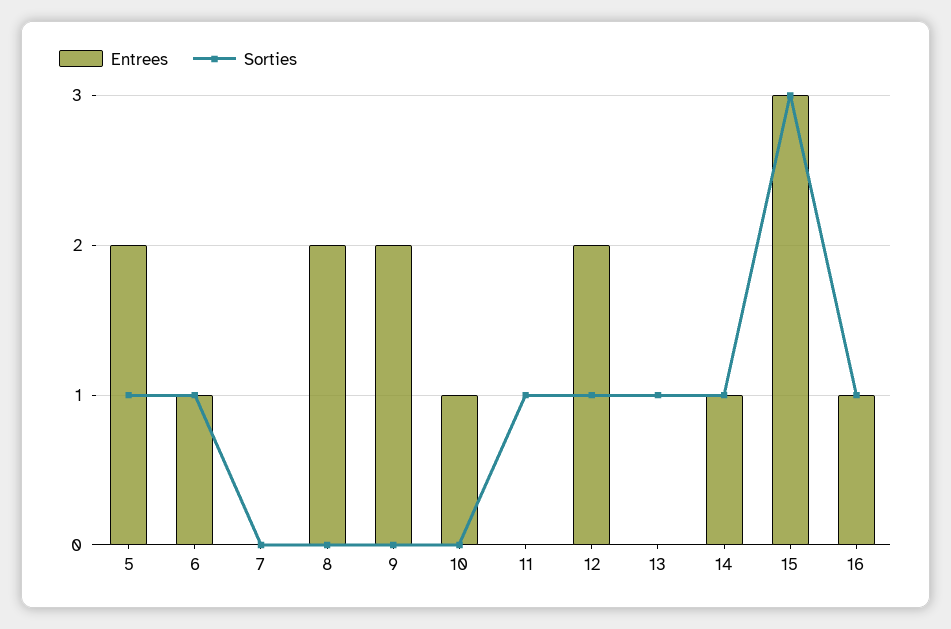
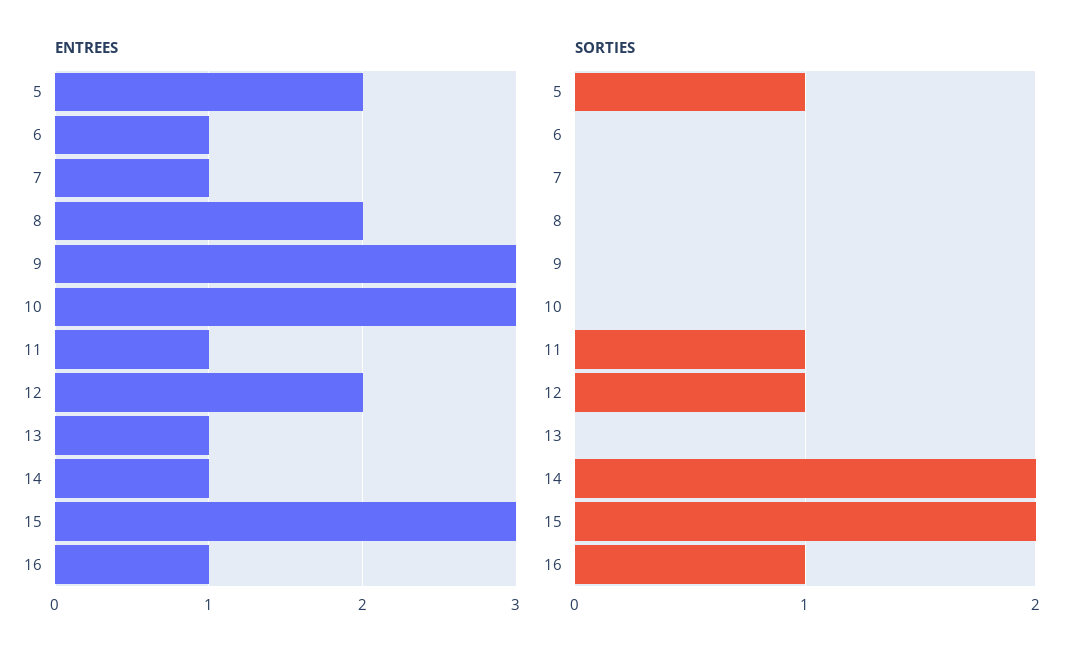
  {
    "Entrees": {
      "5": 2,
      "6": 1,
-     "7": 0,
+     "7": 1,
      "8": 2,
-     "9": 2,
+     "9": 3,
-     "10": 1,
+     "10": 3,
-     "11": 0,
+     "11": 1,
      "12": 2,
-     "13": 0,
+     "13": 1,
      "14": 1,
      "15": 3,
      "16": 1
    },
    "Sorties": {
      "5": 1,
-     "6": 1,
+     "6": 0,
      "7": 0,
      "8": 0,
      "9": 0,
      "10": 0,
      "11": 1,
      "12": 1,
-     "13": 1,
+     "13": 0,
-     "14": 1,
+     "14": 2,
-     "15": 3,
+     "15": 2,
      "16": 1
    }
  }

